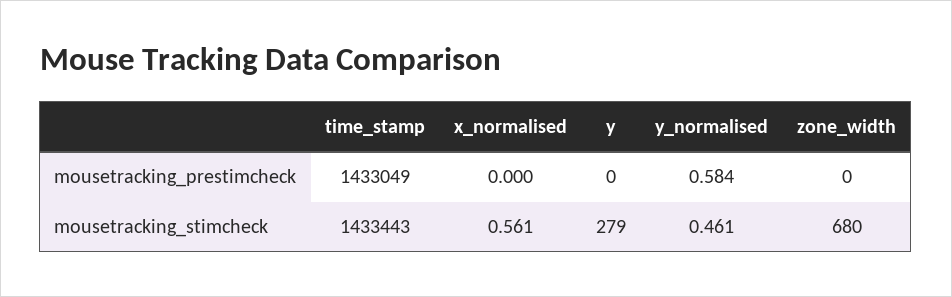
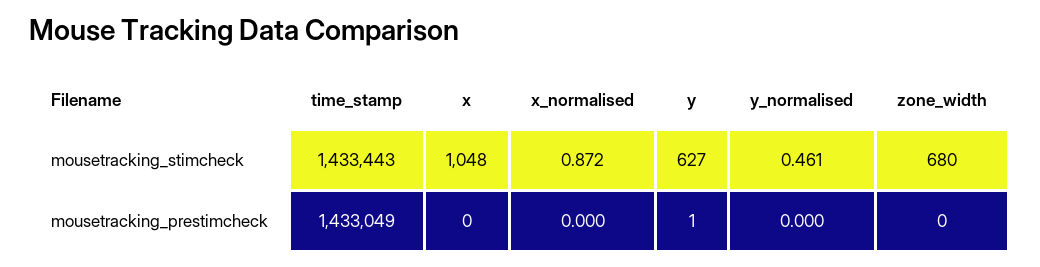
  {
    "time_stamp": {
      "mousetracking_prestimcheck": 1433049,
      "mousetracking_stimcheck": 1433443
    },
    "x_normalised": {
      "mousetracking_prestimcheck": 0,
-     "mousetracking_stimcheck": 0.561
+     "mousetracking_stimcheck": 0.872
    },
    "y": {
-     "mousetracking_prestimcheck": 0,
+     "mousetracking_prestimcheck": 1,
-     "mousetracking_stimcheck": 279
+     "mousetracking_stimcheck": 627
    },
    "y_normalised": {
-     "mousetracking_prestimcheck": 0.584,
+     "mousetracking_prestimcheck": 0,
      "mousetracking_stimcheck": 0.461
    },
    "zone_width": {
      "mousetracking_prestimcheck": 0,
      "mousetracking_stimcheck": 680
-   }
+   },
+   "x": {
+     "mousetracking_stimcheck": 1048,
+     "mousetracking_prestimcheck": 0
+   }
  }

